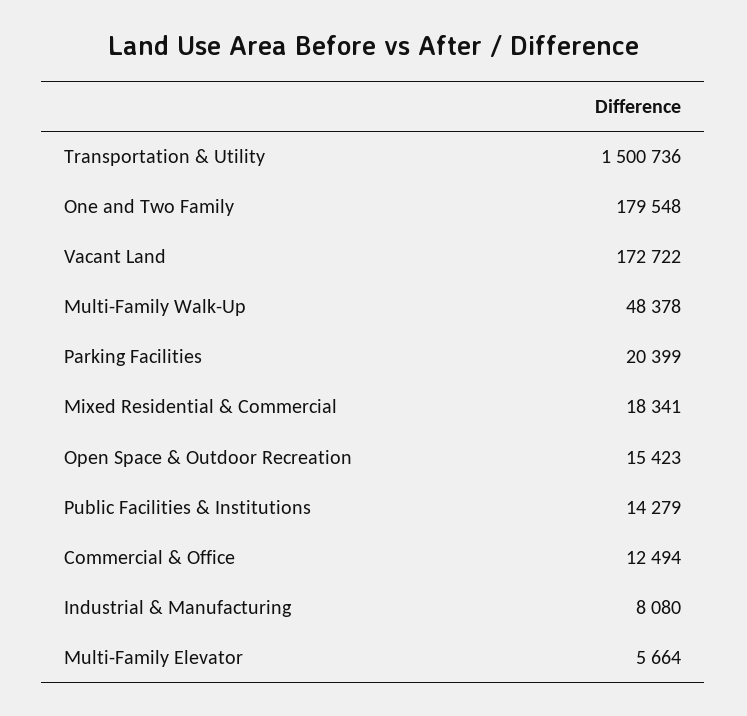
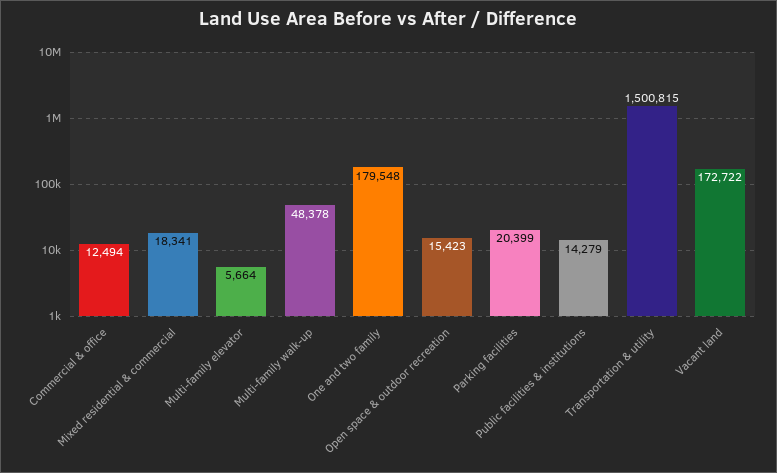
  {
-   "Transportation & Utility": 1500736,
+   "Transportation & Utility": 1500815,
    "One and Two Family": 179548,
    "Vacant Land": 172722,
    "Multi-Family Walk-Up": 48378,
    "Parking Facilities": 20399,
    "Mixed Residential & Commercial": 18341,
    "Open Space & Outdoor Recreation": 15423,
    "Public Facilities & Institutions": 14279,
    "Commercial & Office": 12494,
-   "Industrial & Manufacturing": 8080,
    "Multi-Family Elevator": 5664
  }

